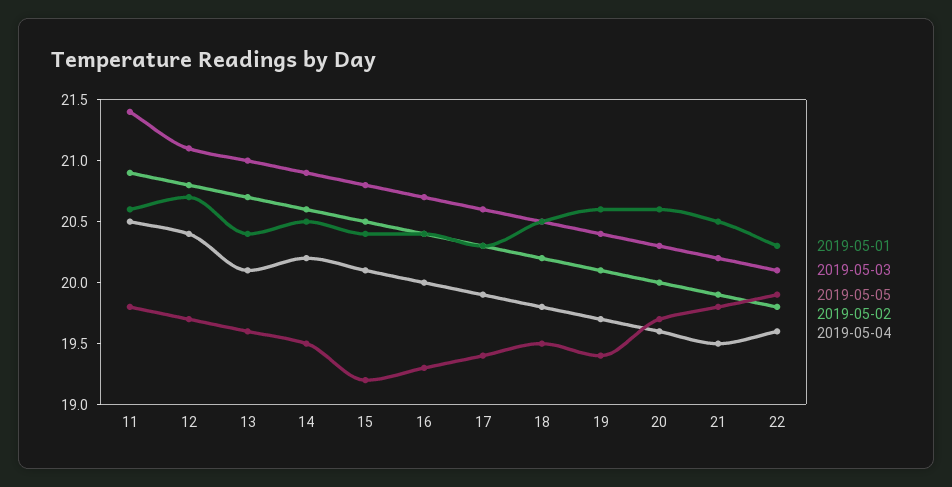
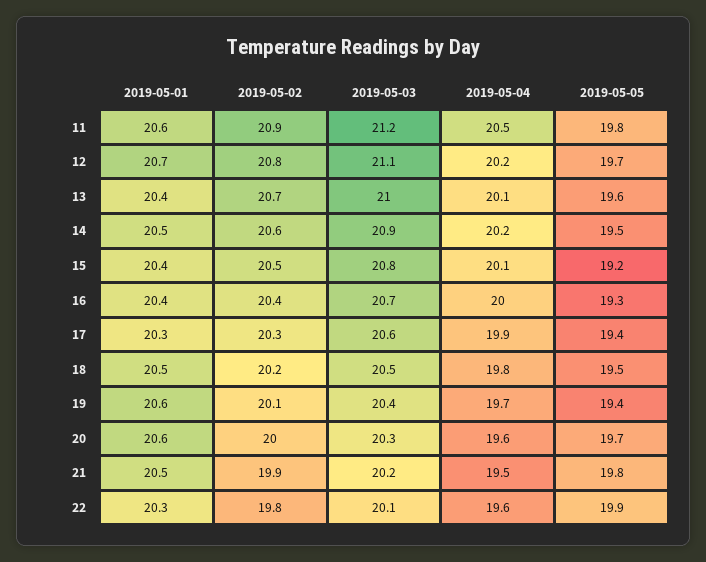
  {
    "2019-05-01": {
      "11": 20.6,
      "12": 20.7,
      "13": 20.4,
      "14": 20.5,
      "15": 20.4,
      "16": 20.4,
      "17": 20.3,
      "18": 20.5,
      "19": 20.6,
      "20": 20.6,
      "21": 20.5,
      "22": 20.3
    },
    "2019-05-03": {
-     "11": 21.4,
+     "11": 21.2,
      "12": 21.1,
      "13": 21,
      "14": 20.9,
      "15": 20.8,
      "16": 20.7,
      "17": 20.6,
      "18": 20.5,
      "19": 20.4,
      "20": 20.3,
      "21": 20.2,
      "22": 20.1
    },
    "2019-05-05": {
      "11": 19.8,
      "12": 19.7,
      "13": 19.6,
      "14": 19.5,
      "15": 19.2,
      "16": 19.3,
      "17": 19.4,
      "18": 19.5,
      "19": 19.4,
      "20": 19.7,
      "21": 19.8,
      "22": 19.9
    },
    "2019-05-02": {
      "11": 20.9,
      "12": 20.8,
      "13": 20.7,
      "14": 20.6,
      "15": 20.5,
      "16": 20.4,
      "17": 20.3,
      "18": 20.2,
      "19": 20.1,
      "20": 20,
      "21": 19.9,
      "22": 19.8
    },
    "2019-05-04": {
      "11": 20.5,
-     "12": 20.4,
+     "12": 20.2,
      "13": 20.1,
      "14": 20.2,
      "15": 20.1,
      "16": 20,
      "17": 19.9,
      "18": 19.8,
      "19": 19.7,
      "20": 19.6,
      "21": 19.5,
      "22": 19.6
    }
  }

